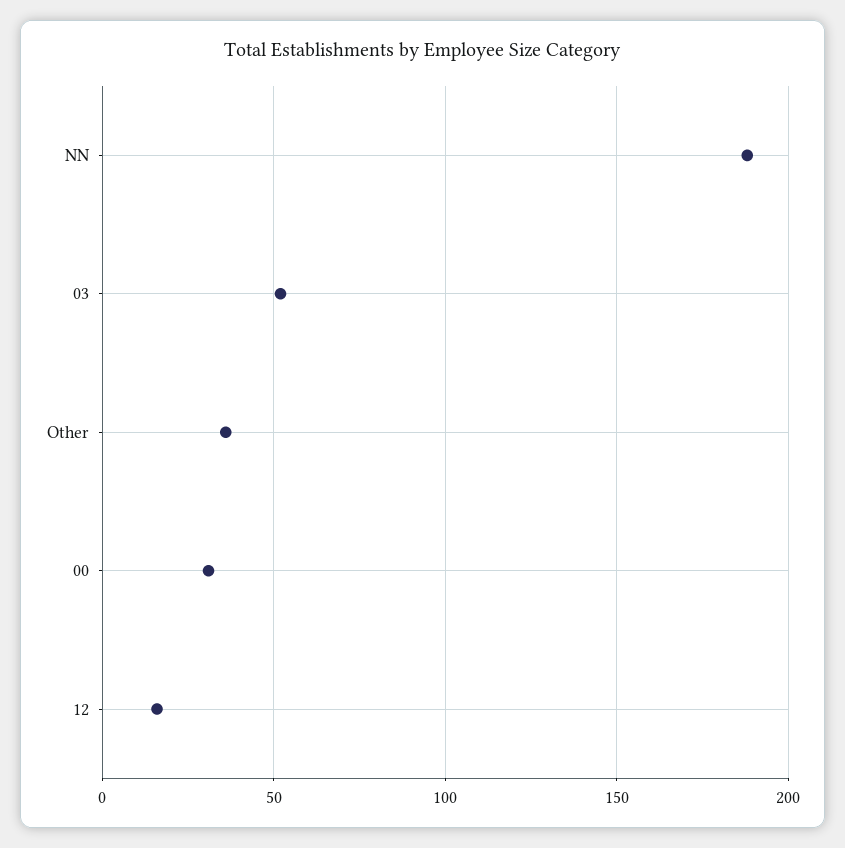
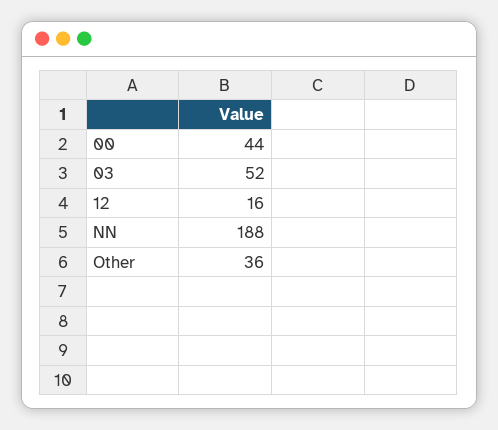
  {
    "NN": 188,
    "03": 52,
    "Other": 36,
-   "00": 30,
+   "00": 44,
    "12": 16
  }

